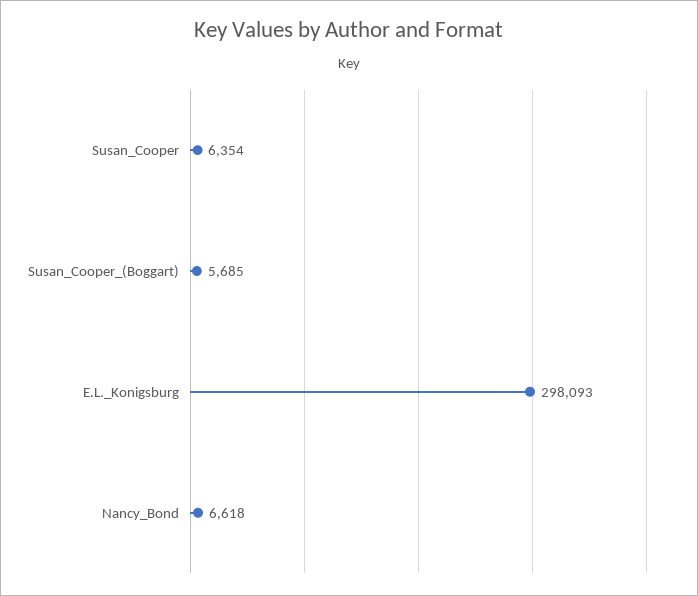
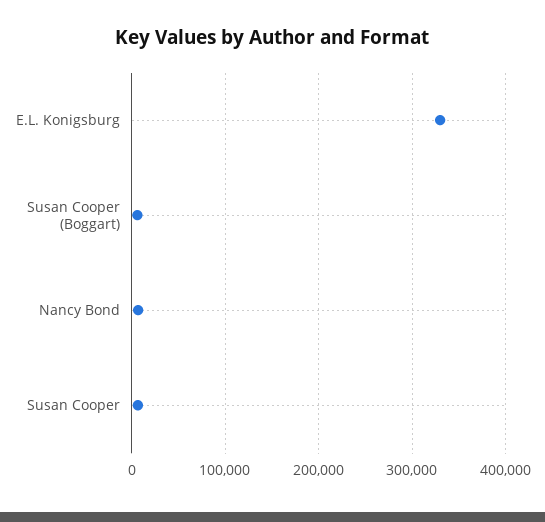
  {
    "Susan_Cooper": 6354,
    "Susan_Cooper_(Boggart)": 5685,
-   "E.L._Konigsburg": 298093,
+   "E.L._Konigsburg": 330000,
    "Nancy_Bond": 6618
  }

